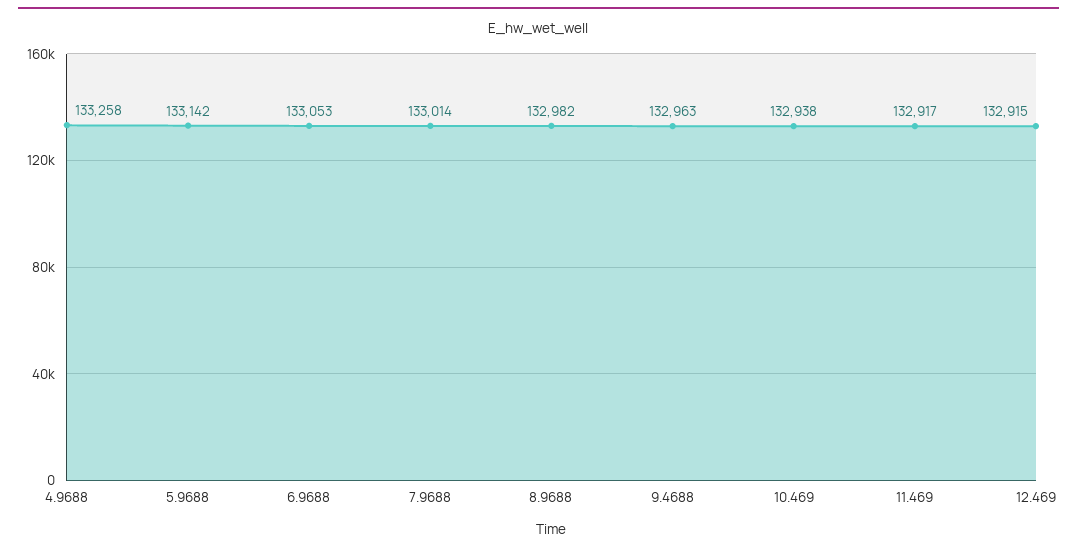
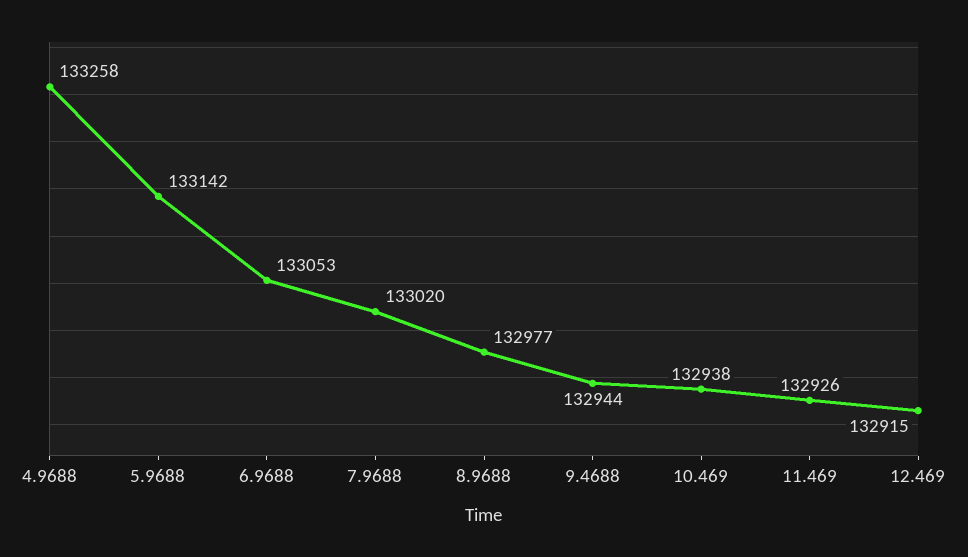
  {
    "4.9688": 133258,
    "5.9688": 133142,
    "6.9688": 133053,
-   "7.9688": 133014,
+   "7.9688": 133020,
-   "8.9688": 132982,
+   "8.9688": 132977,
-   "9.4688": 132963,
+   "9.4688": 132944,
    "10.469": 132938,
-   "11.469": 132917,
+   "11.469": 132926,
    "12.469": 132915
  }

